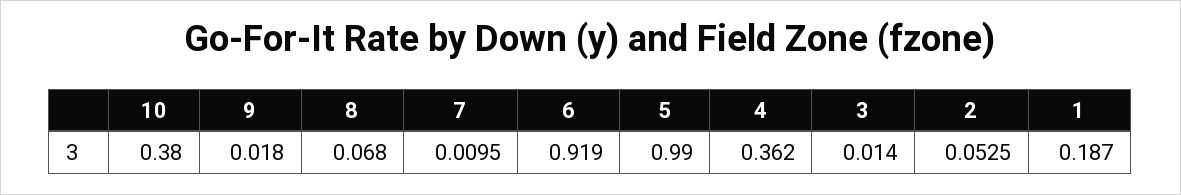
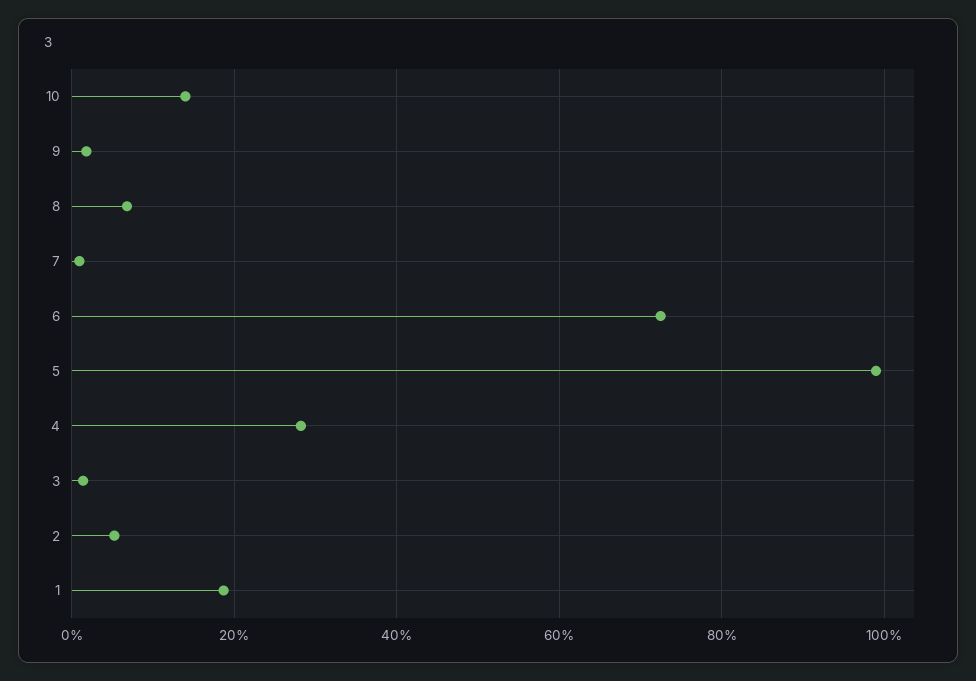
  {
-   "10": 0.38,
+   "10": 0.14,
    "9": 0.018,
    "8": 0.068,
    "7": 0.0095,
-   "6": 0.919,
+   "6": 0.72,
    "5": 0.99,
-   "4": 0.362,
+   "4": 0.28,
    "3": 0.014,
    "2": 0.0525,
    "1": 0.187
  }

